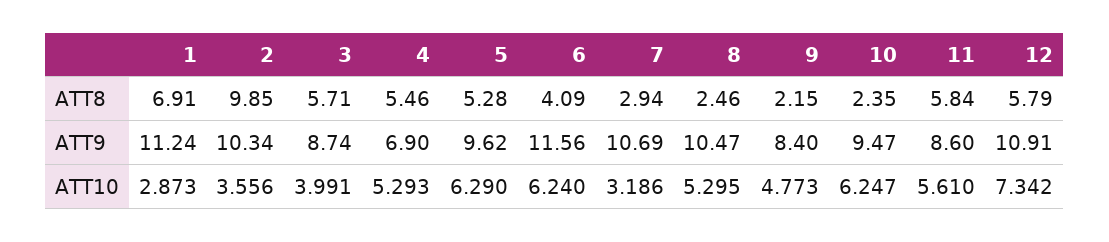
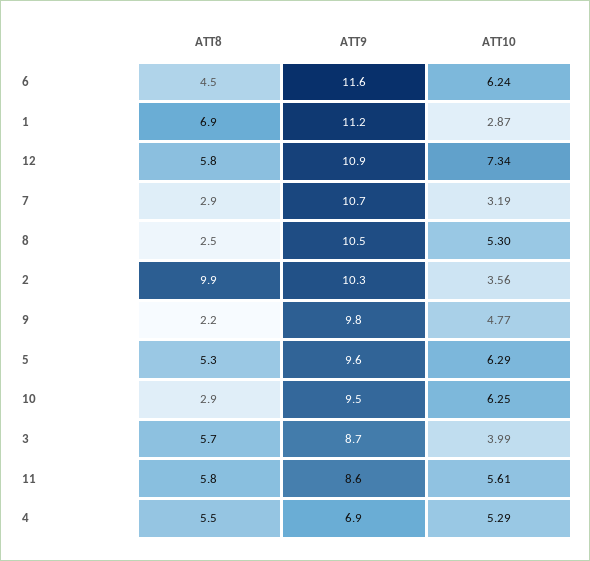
  {
    "1": {
      "ATT8": 6.91,
      "ATT9": 11.24,
      "ATT10": 2.873
    },
    "2": {
      "ATT8": 9.85,
      "ATT9": 10.34,
      "ATT10": 3.556
    },
    "3": {
      "ATT8": 5.71,
      "ATT9": 8.74,
      "ATT10": 3.991
    },
    "4": {
      "ATT8": 5.46,
      "ATT9": 6.9,
      "ATT10": 5.293
    },
    "5": {
      "ATT8": 5.28,
      "ATT9": 9.62,
      "ATT10": 6.29
    },
    "6": {
-     "ATT8": 4.09,
+     "ATT8": 4.5,
      "ATT9": 11.56,
      "ATT10": 6.24
    },
    "7": {
      "ATT8": 2.94,
      "ATT9": 10.69,
      "ATT10": 3.186
    },
    "8": {
      "ATT8": 2.46,
      "ATT9": 10.47,
      "ATT10": 5.295
    },
    "9": {
      "ATT8": 2.15,
-     "ATT9": 8.4,
+     "ATT9": 9.8,
      "ATT10": 4.773
    },
    "10": {
-     "ATT8": 2.35,
+     "ATT8": 2.9,
      "ATT9": 9.47,
      "ATT10": 6.247
    },
    "11": {
      "ATT8": 5.84,
      "ATT9": 8.6,
      "ATT10": 5.61
    },
    "12": {
      "ATT8": 5.79,
      "ATT9": 10.91,
      "ATT10": 7.342
    }
  }

